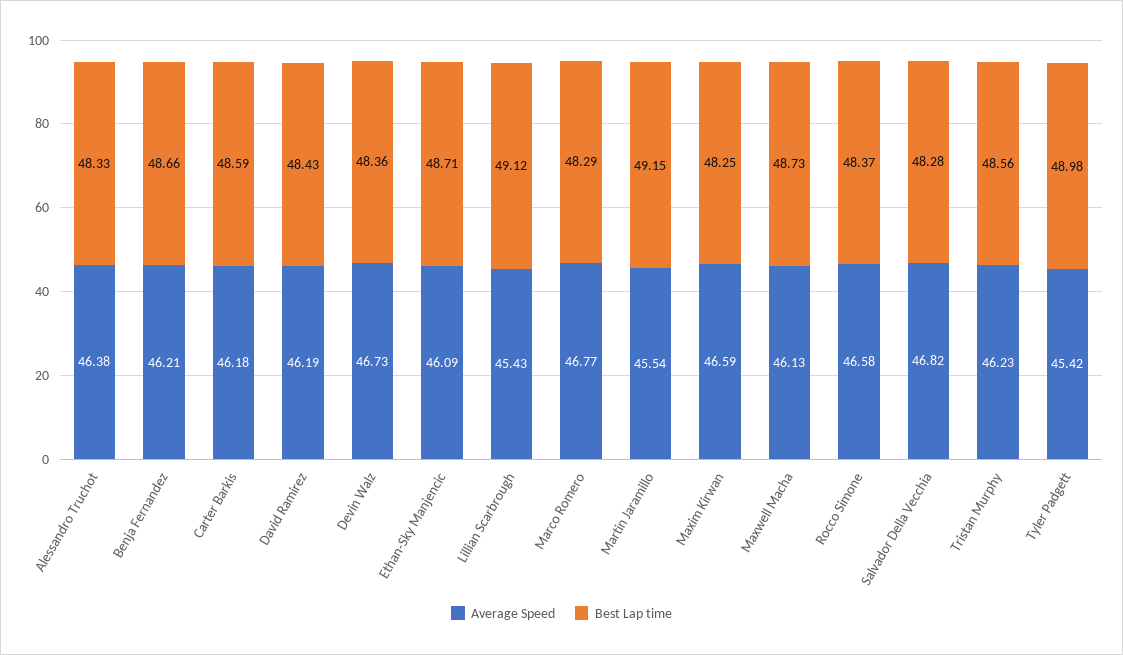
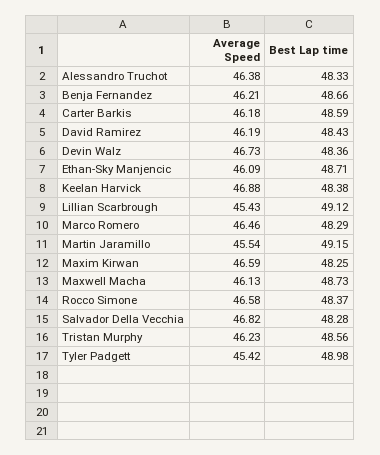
  {
    "Average Speed": {
      "Alessandro Truchot": 46.38,
      "Benja Fernandez": 46.21,
      "Carter Barkis": 46.18,
      "David Ramirez": 46.19,
      "Devin Walz": 46.73,
      "Ethan-Sky Manjencic": 46.09,
      "Lillian Scarbrough": 45.43,
-     "Marco Romero": 46.77,
+     "Marco Romero": 46.46,
      "Martin Jaramillo": 45.54,
      "Maxim Kirwan": 46.59,
      "Maxwell Macha": 46.13,
      "Rocco Simone": 46.58,
      "Salvador Della Vecchia": 46.82,
      "Tristan Murphy": 46.23,
-     "Tyler Padgett": 45.42
+     "Tyler Padgett": 45.42,
+     "Keelan Harvick": 46.88
    },
    "Best Lap time": {
      "Alessandro Truchot": 48.33,
      "Benja Fernandez": 48.66,
      "Carter Barkis": 48.59,
      "David Ramirez": 48.43,
      "Devin Walz": 48.36,
      "Ethan-Sky Manjencic": 48.71,
      "Lillian Scarbrough": 49.12,
      "Marco Romero": 48.29,
      "Martin Jaramillo": 49.15,
      "Maxim Kirwan": 48.25,
      "Maxwell Macha": 48.73,
      "Rocco Simone": 48.37,
      "Salvador Della Vecchia": 48.28,
      "Tristan Murphy": 48.56,
-     "Tyler Padgett": 48.98
+     "Tyler Padgett": 48.98,
+     "Keelan Harvick": 48.38
    }
  }

